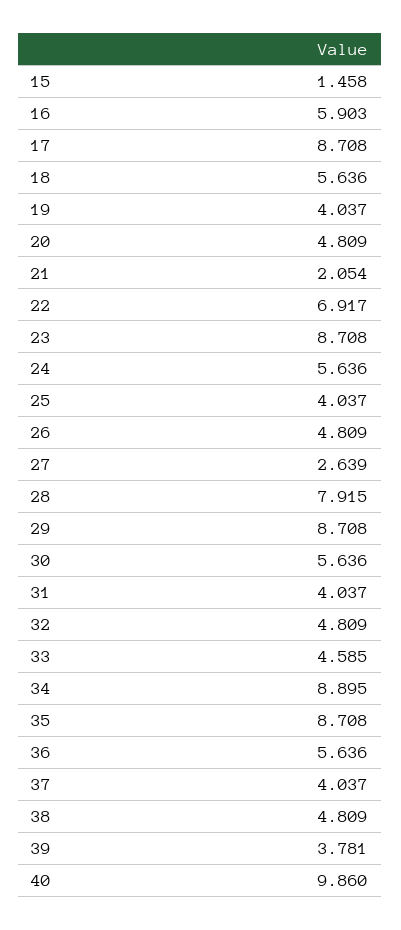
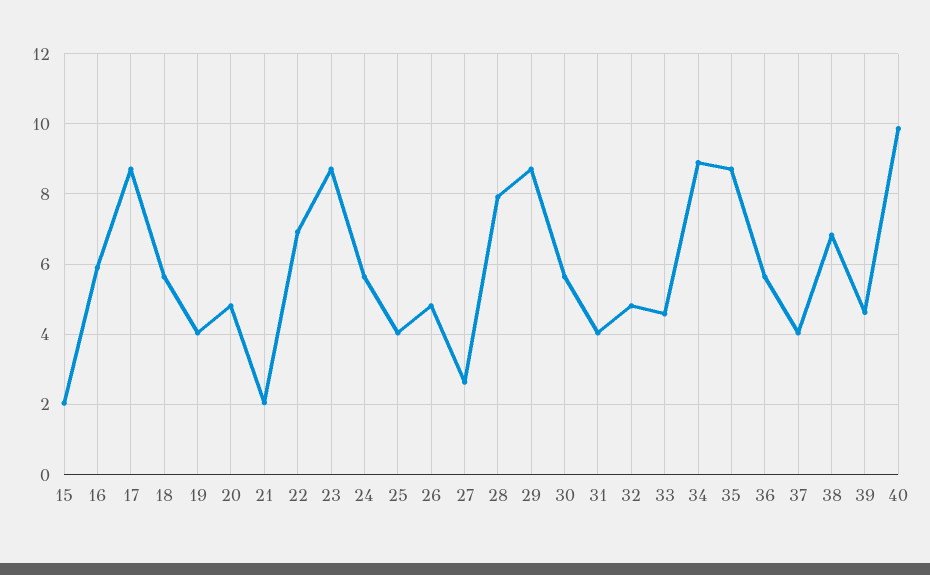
  {
-   "15": 1.458,
+   "15": 2,
    "16": 5.903,
    "17": 8.708,
    "18": 5.636,
    "19": 4.037,
    "20": 4.809,
    "21": 2.054,
    "22": 6.917,
    "23": 8.708,
    "24": 5.636,
    "25": 4.037,
    "26": 4.809,
    "27": 2.639,
    "28": 7.915,
    "29": 8.708,
    "30": 5.636,
    "31": 4.037,
    "32": 4.809,
    "33": 4.585,
    "34": 8.895,
    "35": 8.708,
    "36": 5.636,
    "37": 4.037,
-   "38": 4.809,
+   "38": 6.8,
-   "39": 3.781,
+   "39": 4.6,
    "40": 9.86
  }

